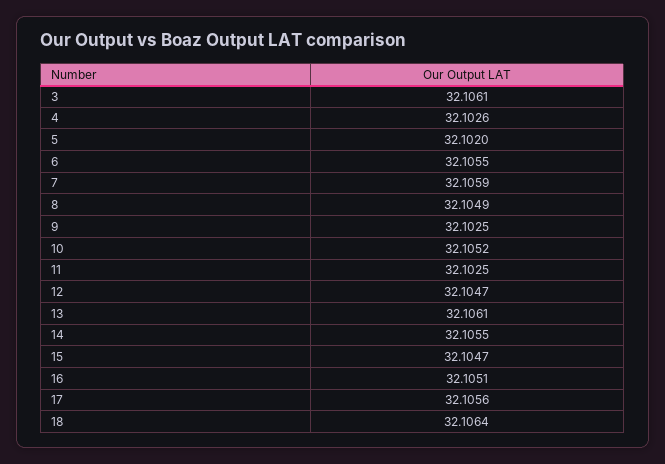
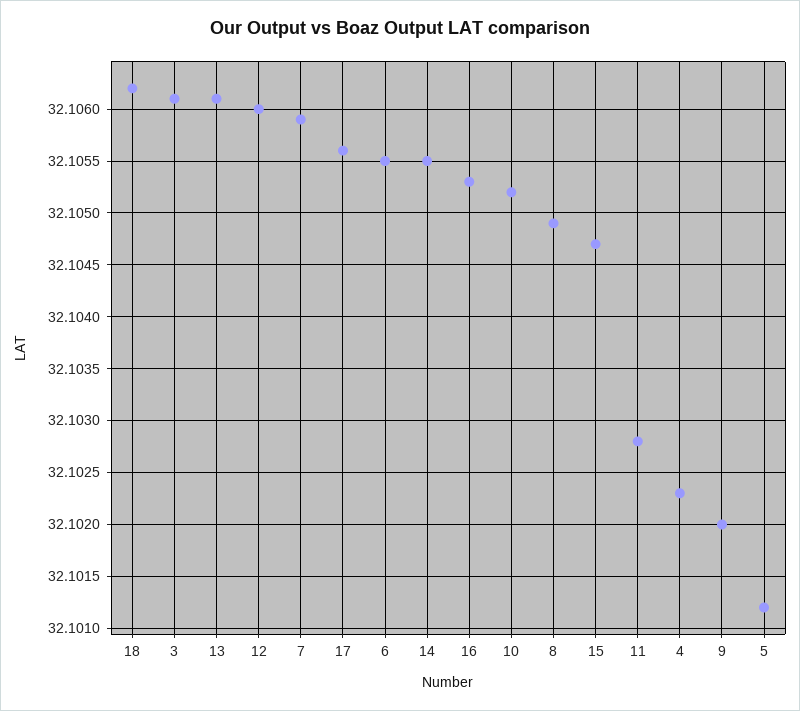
  {
    "3": 32.1061,
-   "4": 32.1026,
+   "4": 32.1023,
-   "5": 32.102,
+   "5": 32.1012,
    "6": 32.1055,
    "7": 32.1059,
    "8": 32.1049,
-   "9": 32.1025,
+   "9": 32.102,
    "10": 32.1052,
-   "11": 32.1025,
+   "11": 32.1028,
-   "12": 32.1047,
+   "12": 32.106,
    "13": 32.1061,
    "14": 32.1055,
    "15": 32.1047,
-   "16": 32.1051,
+   "16": 32.1053,
    "17": 32.1056,
-   "18": 32.1064
+   "18": 32.1062
  }

